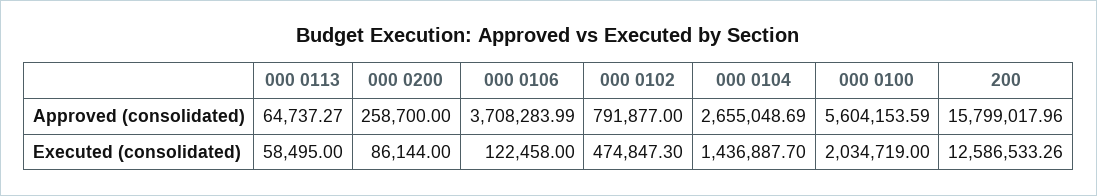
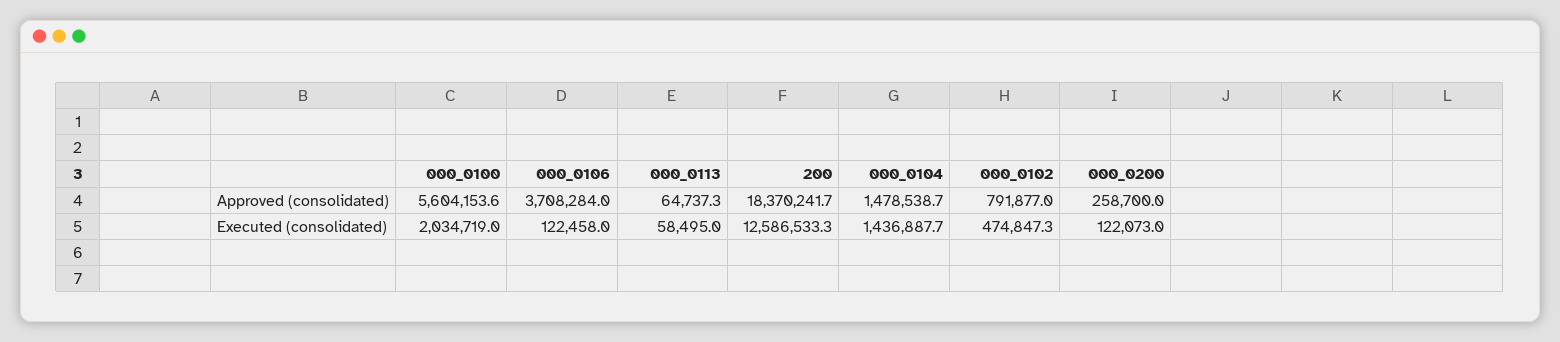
  {
    "000 0113": {
      "Approved (consolidated)": 64737.27,
      "Executed (consolidated)": 58495
    },
    "000 0200": {
      "Approved (consolidated)": 258700,
-     "Executed (consolidated)": 86144
+     "Executed (consolidated)": 122073
    },
    "000 0106": {
      "Approved (consolidated)": 3708283.99,
      "Executed (consolidated)": 122458
    },
    "000 0102": {
      "Approved (consolidated)": 791877,
      "Executed (consolidated)": 474847.3
    },
    "000 0104": {
-     "Approved (consolidated)": 2655048.69,
+     "Approved (consolidated)": 1478538.7,
      "Executed (consolidated)": 1436887.7
    },
    "000 0100": {
      "Approved (consolidated)": 5604153.59,
      "Executed (consolidated)": 2034719
    },
    "200": {
-     "Approved (consolidated)": 15799017.96,
+     "Approved (consolidated)": 18370241.7,
      "Executed (consolidated)": 12586533.26
    }
  }

